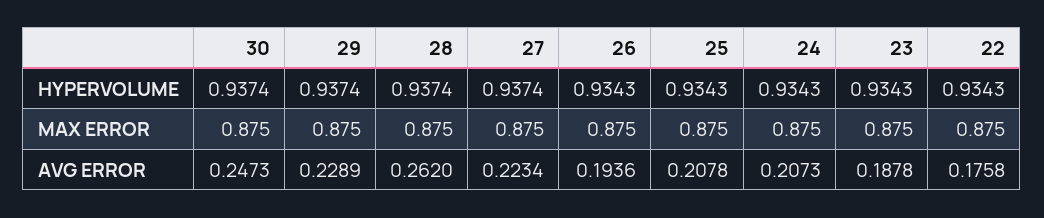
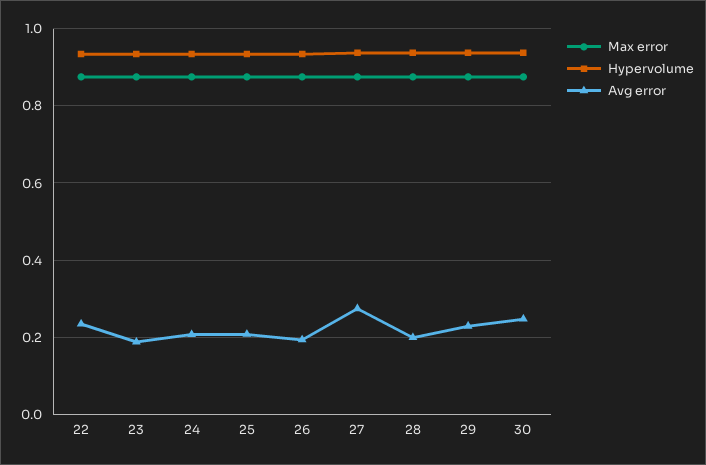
  {
    "HYPERVOLUME": {
      "30": 0.9374,
      "29": 0.9374,
      "28": 0.9374,
      "27": 0.9374,
      "26": 0.9343,
      "25": 0.9343,
      "24": 0.9343,
      "23": 0.9343,
      "22": 0.9343
    },
    "MAX ERROR": {
      "30": 0.875,
      "29": 0.875,
      "28": 0.875,
      "27": 0.875,
      "26": 0.875,
      "25": 0.875,
      "24": 0.875,
      "23": 0.875,
      "22": 0.875
    },
    "AVG ERROR": {
      "30": 0.2473,
      "29": 0.2289,
-     "28": 0.262,
+     "28": 0.2,
-     "27": 0.2234,
+     "27": 0.28,
      "26": 0.1936,
      "25": 0.2078,
      "24": 0.2073,
      "23": 0.1878,
-     "22": 0.1758
+     "22": 0.24
    }
  }

